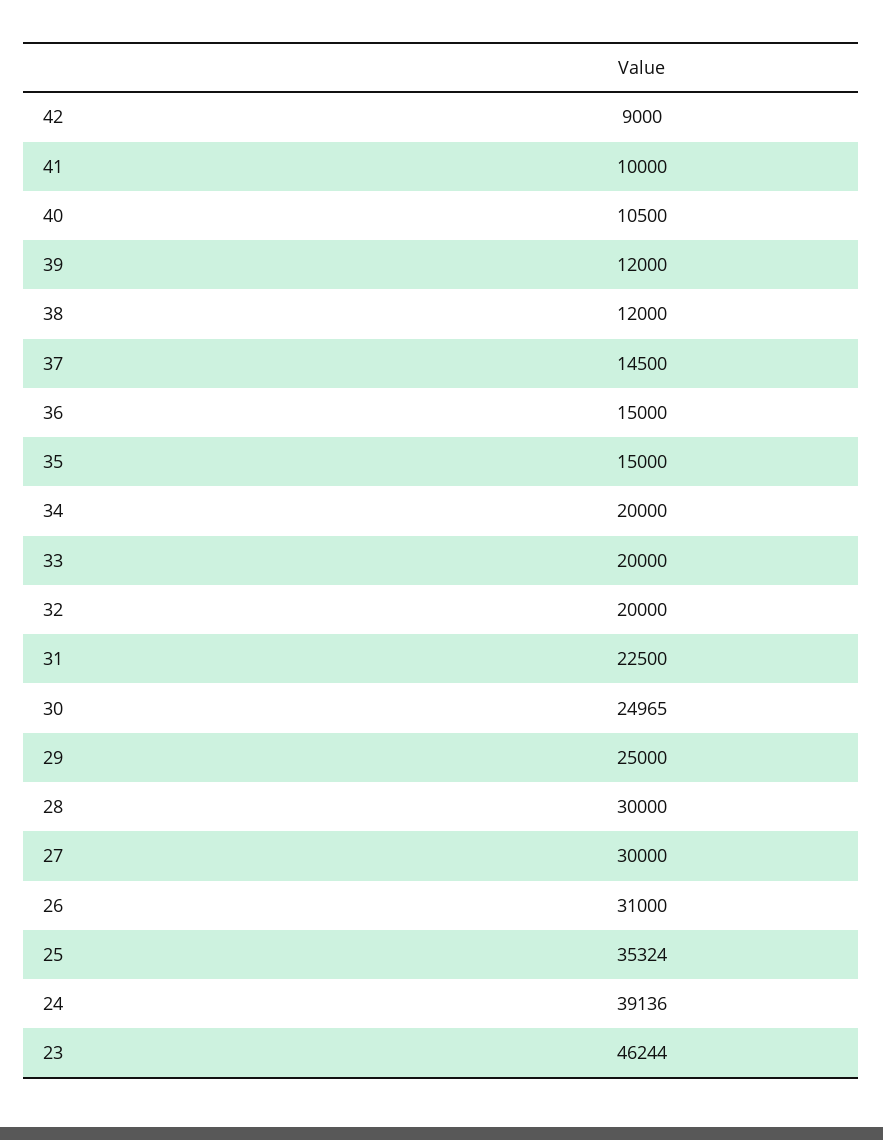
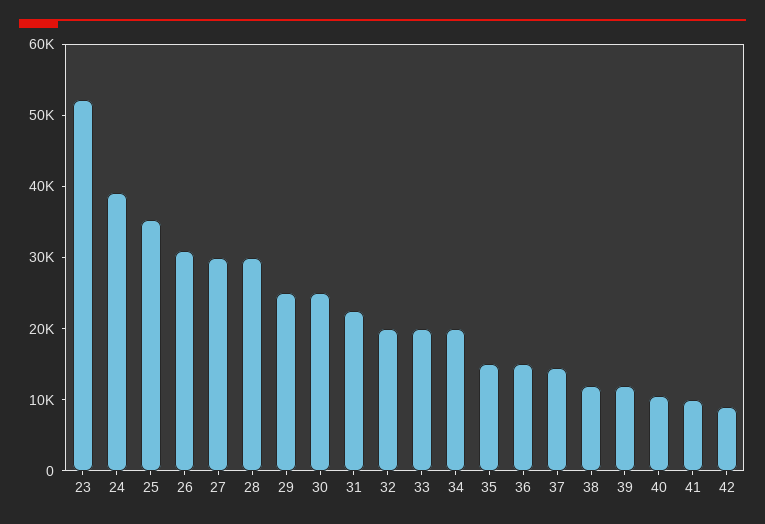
  {
    "42": 9000,
    "41": 10000,
    "40": 10500,
    "39": 12000,
    "38": 12000,
    "37": 14500,
    "36": 15000,
    "35": 15000,
    "34": 20000,
    "33": 20000,
    "32": 20000,
    "31": 22500,
    "30": 24965,
    "29": 25000,
    "28": 30000,
    "27": 30000,
    "26": 31000,
    "25": 35324,
    "24": 39136,
-   "23": 46244
+   "23": 52000
  }

